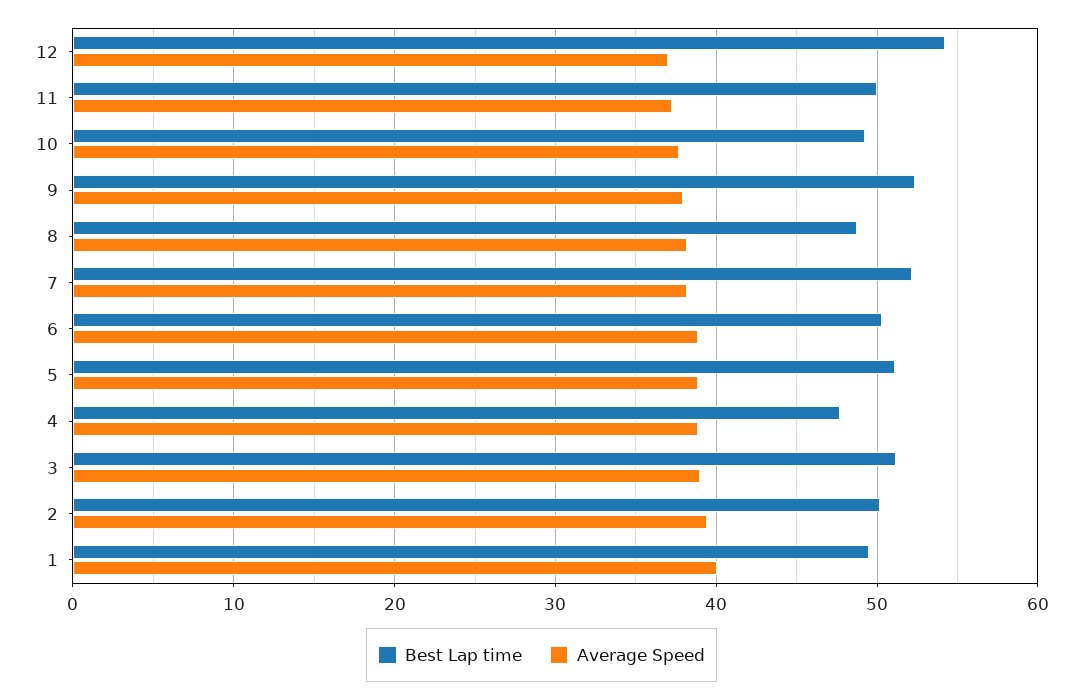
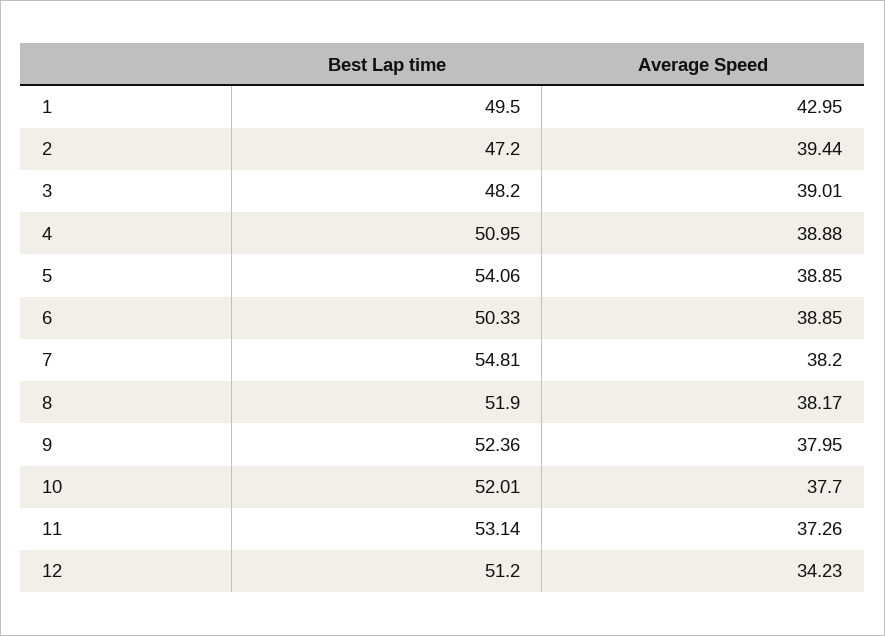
  {
    "Best Lap time": {
-     "12": 54,
+     "12": 51.2,
-     "11": 50,
+     "11": 53.14,
-     "10": 49,
+     "10": 52.01,
      "9": 52.36,
-     "8": 49,
+     "8": 51.9,
-     "7": 52,
+     "7": 54.81,
      "6": 50.33,
-     "5": 51,
+     "5": 54.06,
-     "4": 48,
+     "4": 50.95,
-     "3": 51,
+     "3": 48.2,
-     "2": 50,
+     "2": 47.2,
      "1": 49.5
    },
    "Average Speed": {
-     "12": 37,
+     "12": 34.23,
      "11": 37.26,
      "10": 37.7,
      "9": 37.95,
      "8": 38.17,
      "7": 38.2,
      "6": 38.85,
      "5": 38.85,
      "4": 38.88,
      "3": 39.01,
      "2": 39.44,
-     "1": 40
+     "1": 42.95
    }
  }

